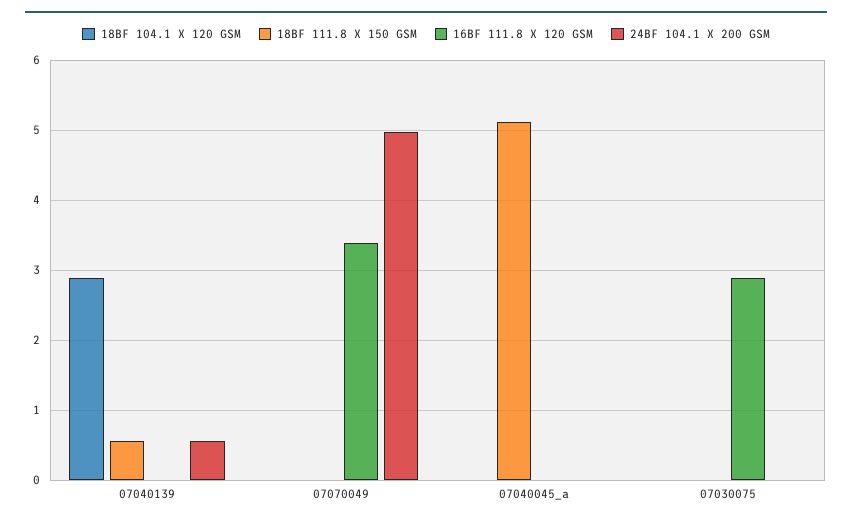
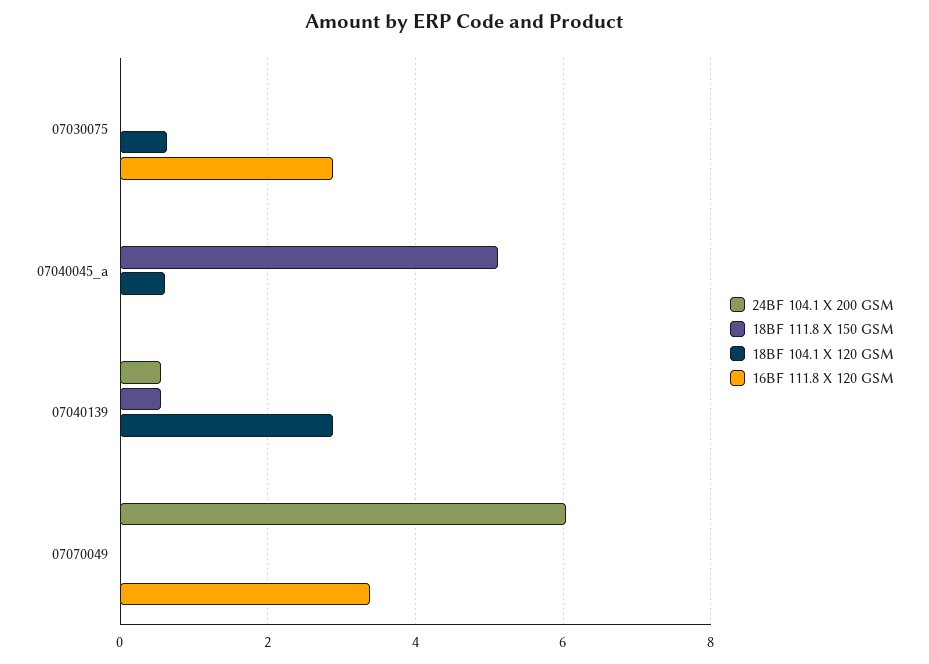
  {
    "18BF 104.1 X 120 GSM": {
      "07040139": 2.9,
      "07070049": 0,
-     "07040045_a": 0,
+     "07040045_a": 0.6,
-     "07030075": 0
+     "07030075": 0.6
    },
    "18BF 111.8 X 150 GSM": {
      "07040139": 0.6,
      "07070049": 0,
      "07040045_a": 5.1,
      "07030075": 0
    },
    "16BF 111.8 X 120 GSM": {
      "07040139": 0,
      "07070049": 3.4,
      "07040045_a": 0,
      "07030075": 2.9
    },
    "24BF 104.1 X 200 GSM": {
      "07040139": 0.6,
-     "07070049": 5,
+     "07070049": 6,
      "07040045_a": 0,
      "07030075": 0
    }
  }

